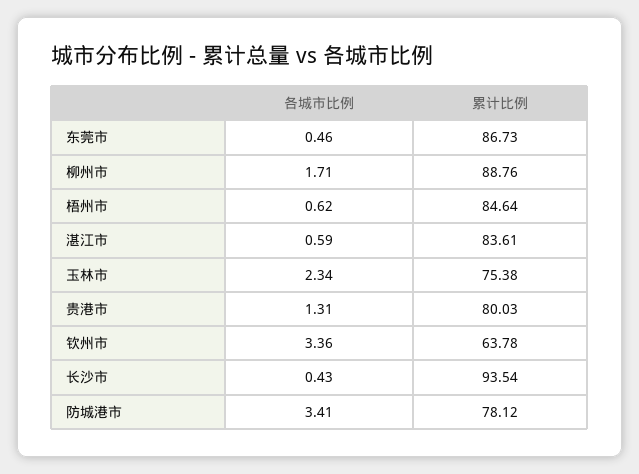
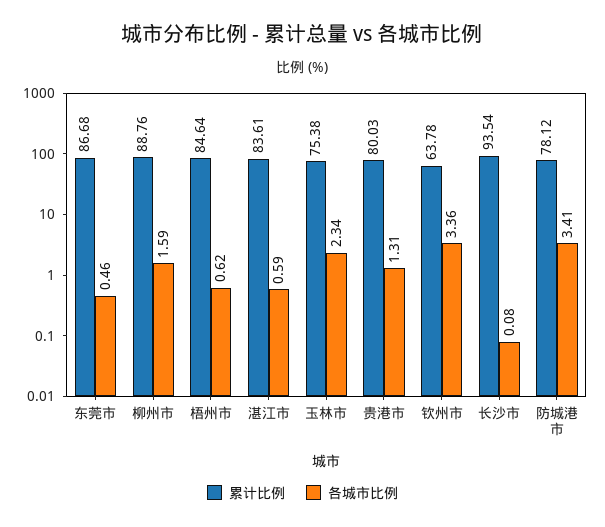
  {
    "各城市比例": {
      "东莞市": 0.46,
-     "柳州市": 1.71,
+     "柳州市": 1.59,
      "梧州市": 0.62,
      "湛江市": 0.59,
      "玉林市": 2.34,
      "贵港市": 1.31,
      "钦州市": 3.36,
-     "长沙市": 0.43,
+     "长沙市": 0.08,
      "防城港市": 3.41
    },
    "累计比例": {
-     "东莞市": 86.73,
+     "东莞市": 86.68,
      "柳州市": 88.76,
      "梧州市": 84.64,
      "湛江市": 83.61,
      "玉林市": 75.38,
      "贵港市": 80.03,
      "钦州市": 63.78,
      "长沙市": 93.54,
      "防城港市": 78.12
    }
  }

